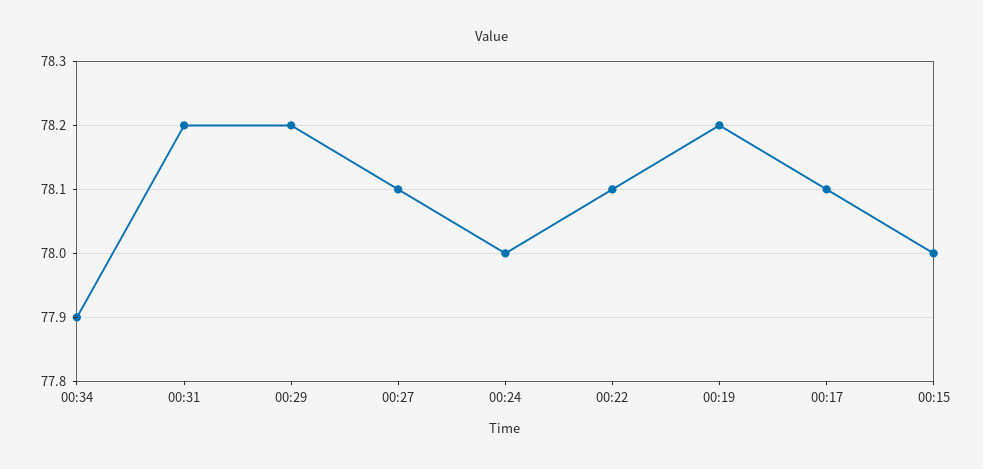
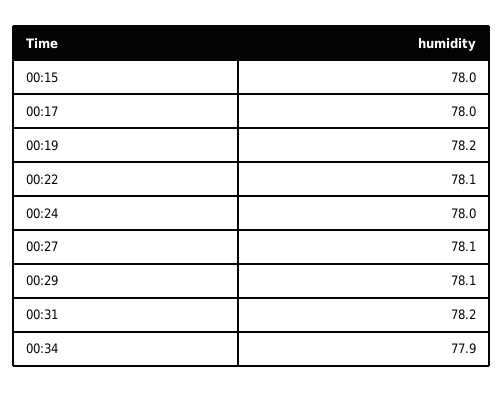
  {
    "00:34": 77.9,
    "00:31": 78.2,
-   "00:29": 78.2,
+   "00:29": 78.1,
    "00:27": 78.1,
    "00:24": 78,
    "00:22": 78.1,
    "00:19": 78.2,
-   "00:17": 78.1,
+   "00:17": 78,
    "00:15": 78
  }

